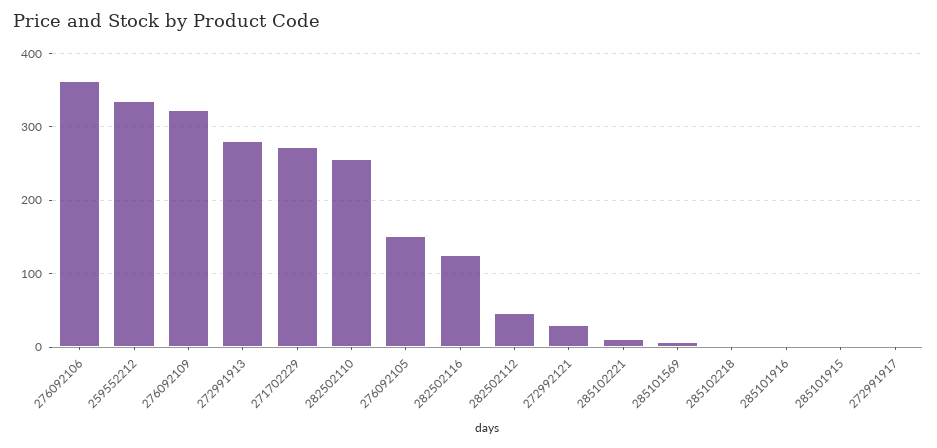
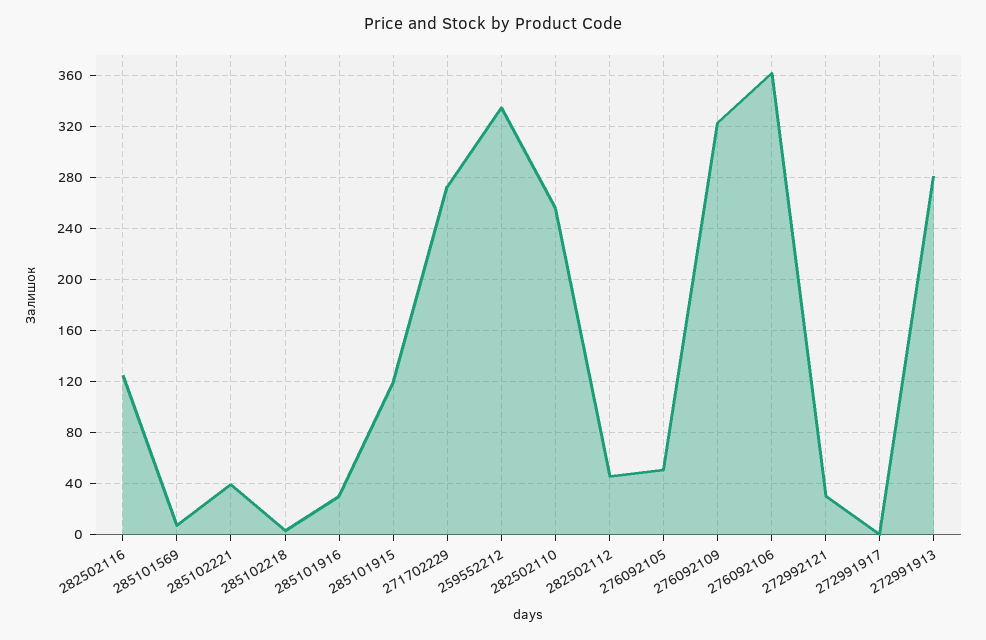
  {
    "276092106": 360,
    "259552212": 335,
    "276092109": 325,
    "272991913": 280,
    "271702229": 275,
    "282502110": 255,
-   "276092105": 150,
+   "276092105": 50,
    "282502116": 125,
    "282502112": 45,
    "272992121": 30,
-   "285102221": 10,
+   "285102221": 40,
    "285101569": 5,
    "285102218": 5,
-   "285101916": 0,
+   "285101916": 30,
-   "285101915": 0,
+   "285101915": 120,
    "272991917": 0
  }

